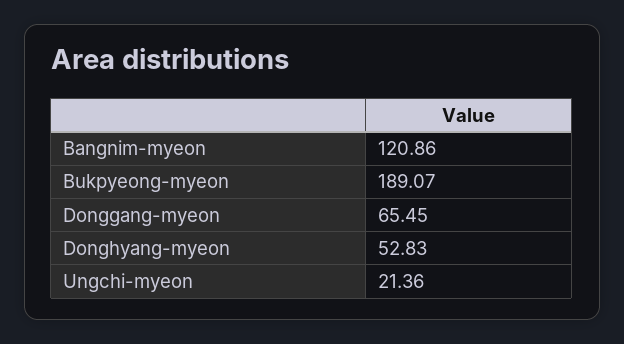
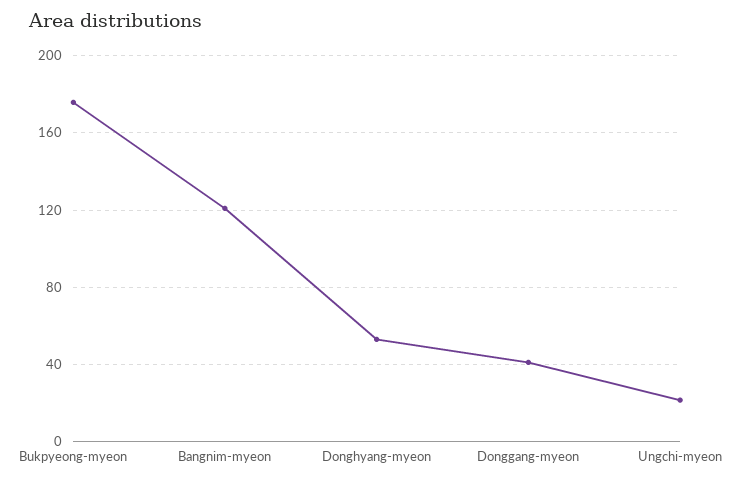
  {
    "Bangnim-myeon": 120.86,
-   "Bukpyeong-myeon": 189.07,
+   "Bukpyeong-myeon": 175,
-   "Donggang-myeon": 65.45,
+   "Donggang-myeon": 40,
    "Donghyang-myeon": 52.83,
    "Ungchi-myeon": 21.36
  }

